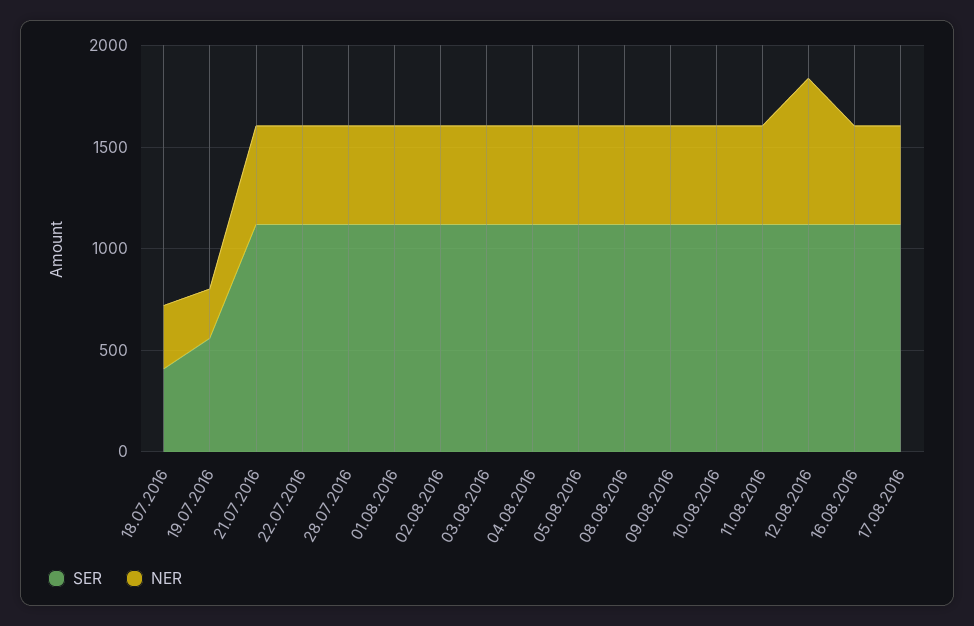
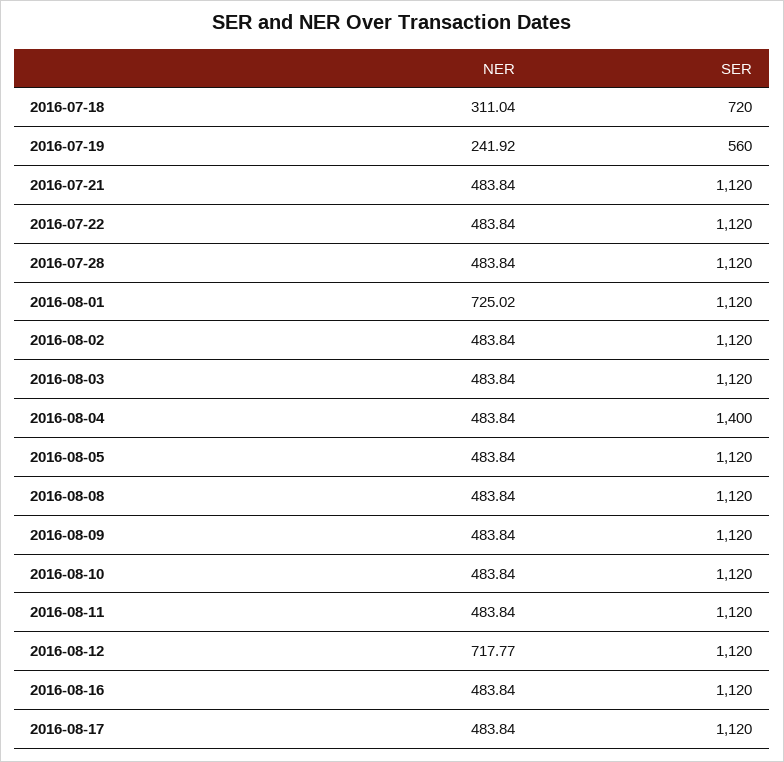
  {
    "SER": {
-     "18.07.2016": 400,
+     "18.07.2016": 720,
      "19.07.2016": 560,
      "21.07.2016": 1120,
      "22.07.2016": 1120,
      "28.07.2016": 1120,
      "01.08.2016": 1120,
      "02.08.2016": 1120,
      "03.08.2016": 1120,
-     "04.08.2016": 1100,
+     "04.08.2016": 1400,
      "05.08.2016": 1120,
      "08.08.2016": 1120,
      "09.08.2016": 1120,
      "10.08.2016": 1120,
      "11.08.2016": 1120,
      "12.08.2016": 1120,
      "16.08.2016": 1120,
      "17.08.2016": 1120
    },
    "NER": {
      "18.07.2016": 311.04,
      "19.07.2016": 241.92,
      "21.07.2016": 483.84,
      "22.07.2016": 483.84,
      "28.07.2016": 483.84,
-     "01.08.2016": 500,
+     "01.08.2016": 725.02,
      "02.08.2016": 483.84,
      "03.08.2016": 483.84,
      "04.08.2016": 483.84,
      "05.08.2016": 483.84,
      "08.08.2016": 483.84,
      "09.08.2016": 483.84,
      "10.08.2016": 483.84,
      "11.08.2016": 483.84,
      "12.08.2016": 717.77,
      "16.08.2016": 483.84,
      "17.08.2016": 483.84
    }
  }

